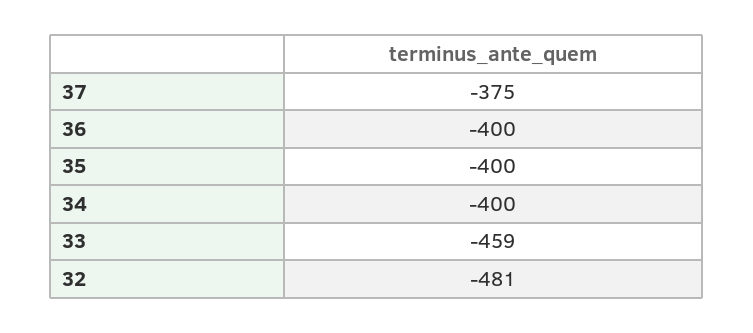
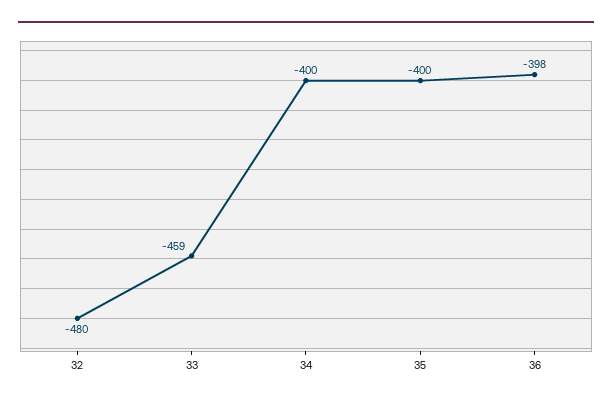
  {
-   "37": -375,
-   "36": -400,
+   "36": -398,
    "35": -400,
    "34": -400,
    "33": -459,
-   "32": -481
+   "32": -480
  }

